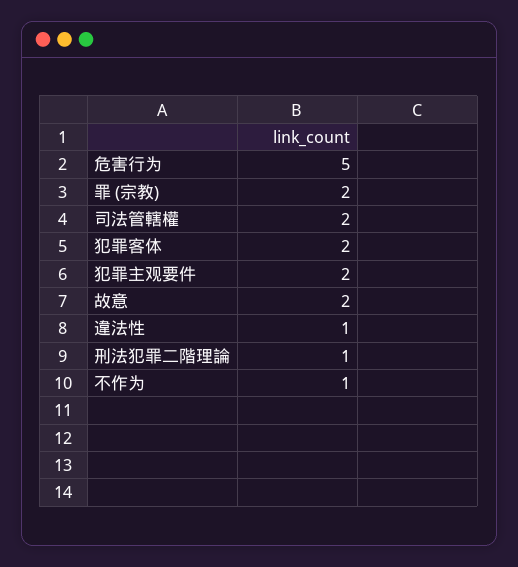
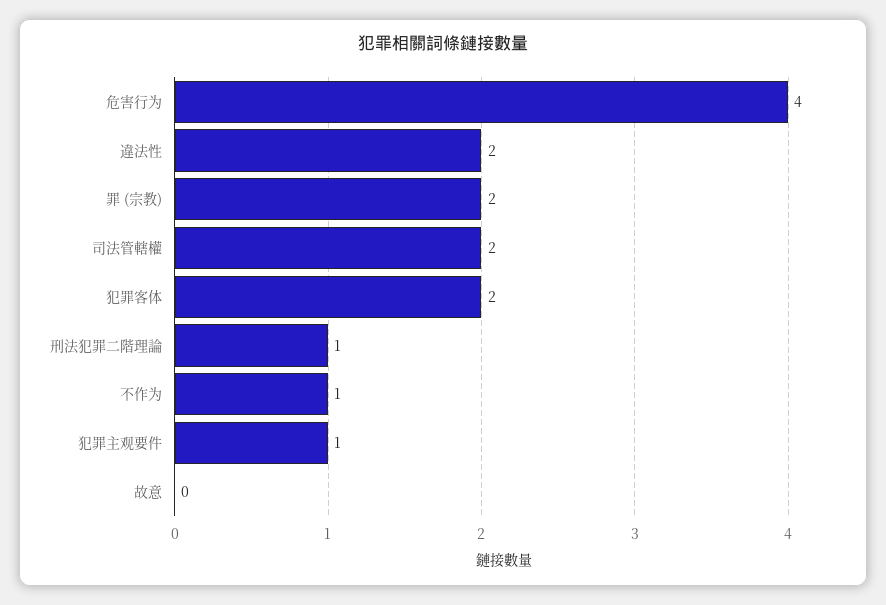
  {
-   "危害行为": 5,
+   "危害行为": 4,
    "罪 (宗教)": 2,
    "司法管轄權": 2,
    "犯罪客体": 2,
-   "犯罪主观要件": 2,
+   "犯罪主观要件": 1,
-   "故意": 2,
+   "故意": 0,
-   "違法性": 1,
+   "違法性": 2,
    "刑法犯罪二階理論": 1,
    "不作为": 1
  }

